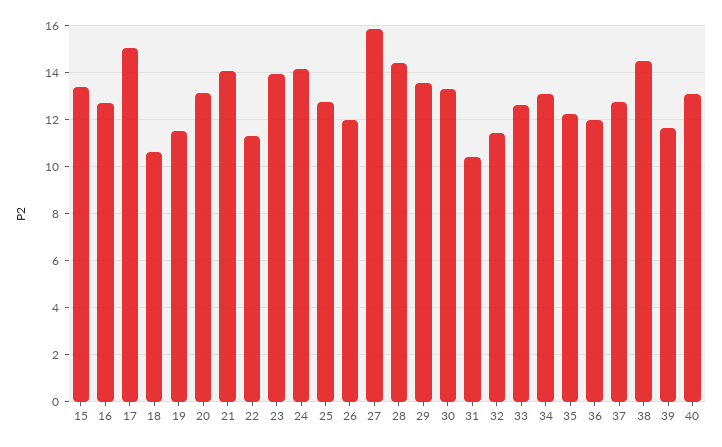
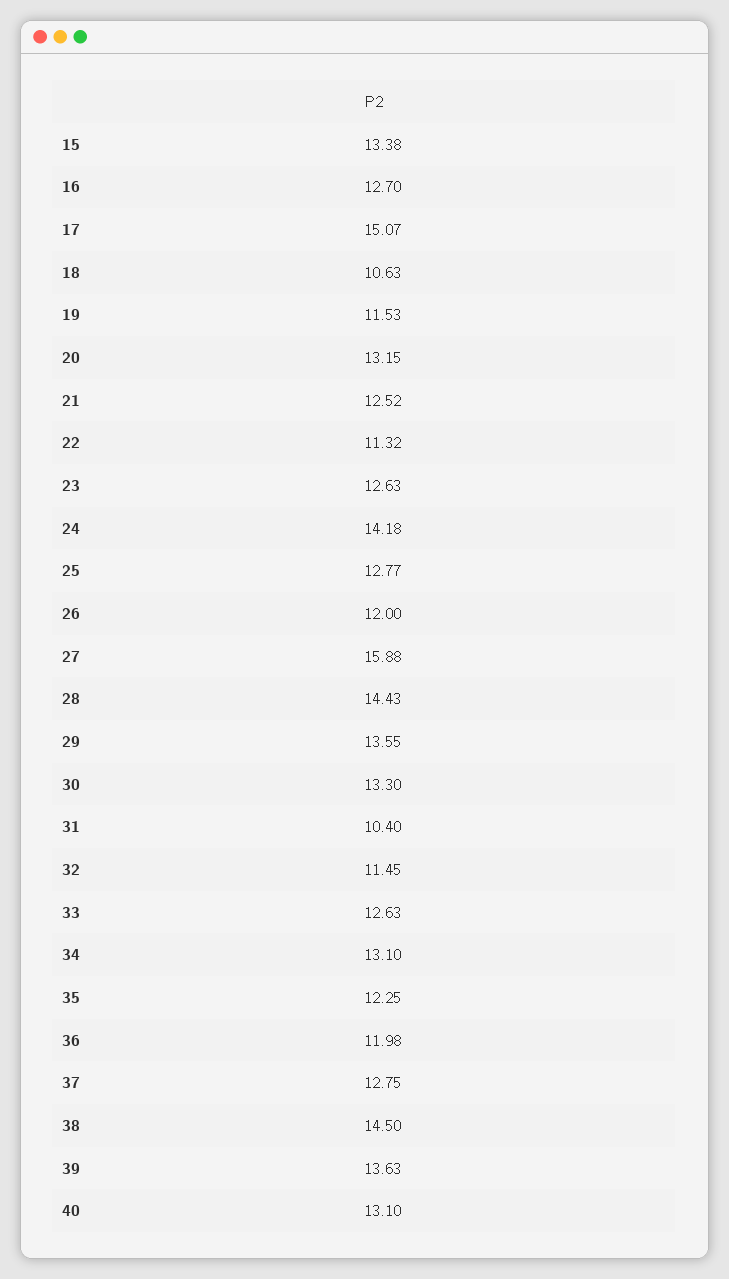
  {
    "15": 13.38,
    "16": 12.7,
    "17": 15.07,
    "18": 10.63,
    "19": 11.53,
    "20": 13.15,
-   "21": 14,
+   "21": 12.52,
    "22": 11.32,
-   "23": 14,
+   "23": 12.63,
    "24": 14.18,
    "25": 12.77,
    "26": 12,
    "27": 15.88,
    "28": 14.43,
    "29": 13.55,
    "30": 13.3,
    "31": 10.4,
    "32": 11.45,
    "33": 12.63,
    "34": 13.1,
    "35": 12.25,
    "36": 11.98,
    "37": 12.75,
    "38": 14.5,
-   "39": 11.5,
+   "39": 13.63,
    "40": 13.1
  }

